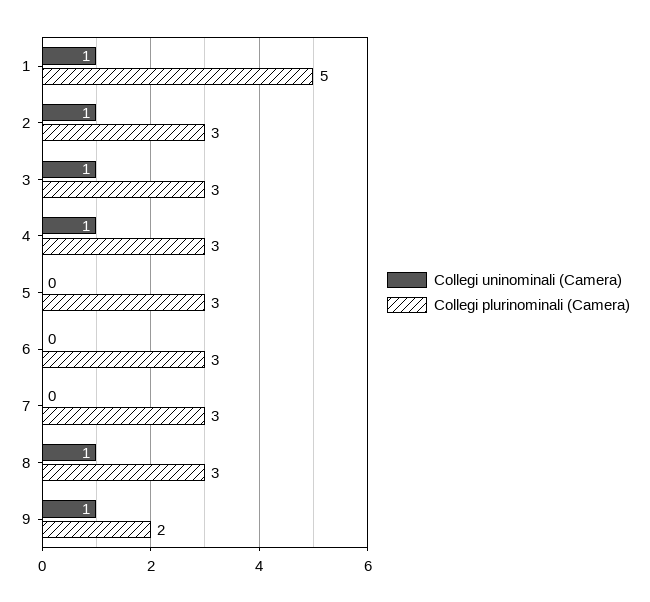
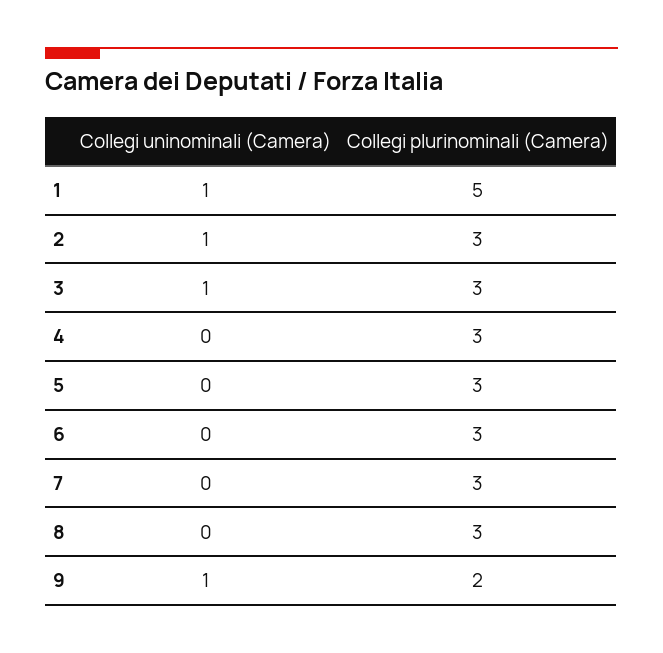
  {
    "Collegi uninominali (Camera)": {
      "1": 1,
      "2": 1,
      "3": 1,
-     "4": 1,
+     "4": 0,
      "5": 0,
      "6": 0,
      "7": 0,
-     "8": 1,
+     "8": 0,
      "9": 1
    },
    "Collegi plurinominali (Camera)": {
      "1": 5,
      "2": 3,
      "3": 3,
      "4": 3,
      "5": 3,
      "6": 3,
      "7": 3,
      "8": 3,
      "9": 2
    }
  }

